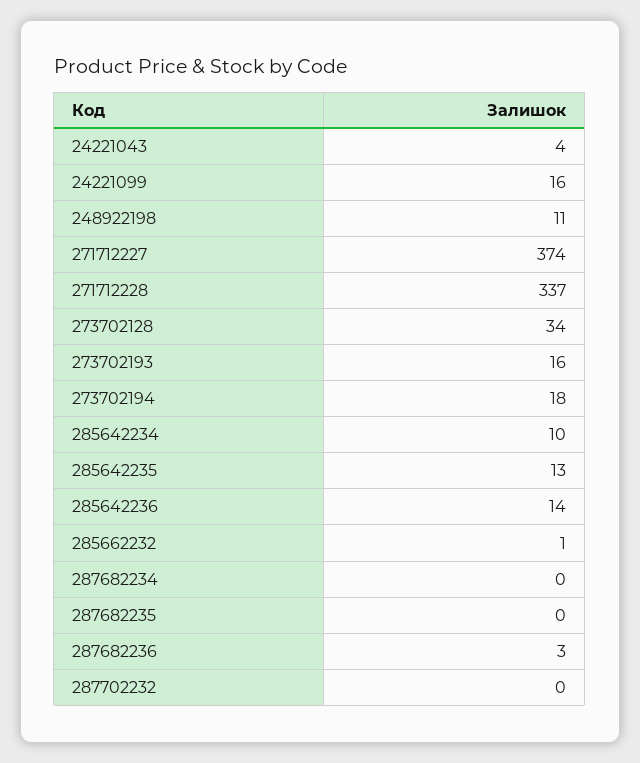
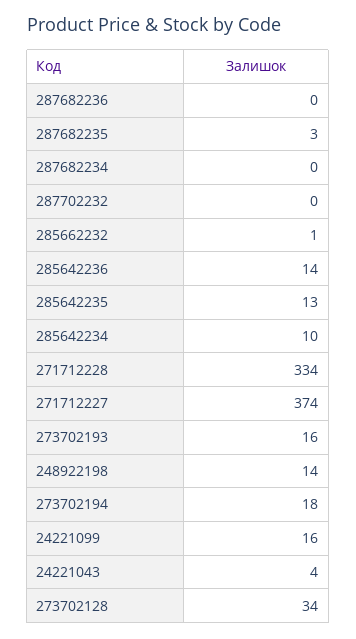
  {
    "24221043": 4,
    "24221099": 16,
-   "248922198": 11,
+   "248922198": 14,
    "271712227": 374,
-   "271712228": 337,
+   "271712228": 334,
    "273702128": 34,
    "273702193": 16,
    "273702194": 18,
    "285642234": 10,
    "285642235": 13,
    "285642236": 14,
    "285662232": 1,
    "287682234": 0,
-   "287682235": 0,
+   "287682235": 3,
-   "287682236": 3,
+   "287682236": 0,
    "287702232": 0
  }

